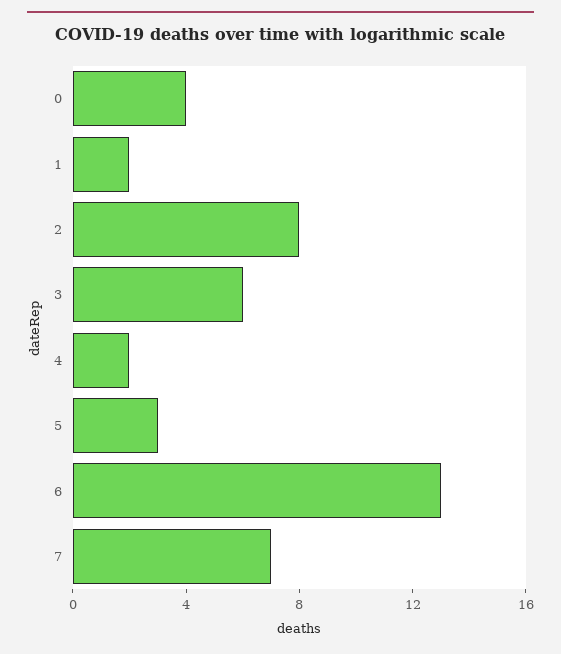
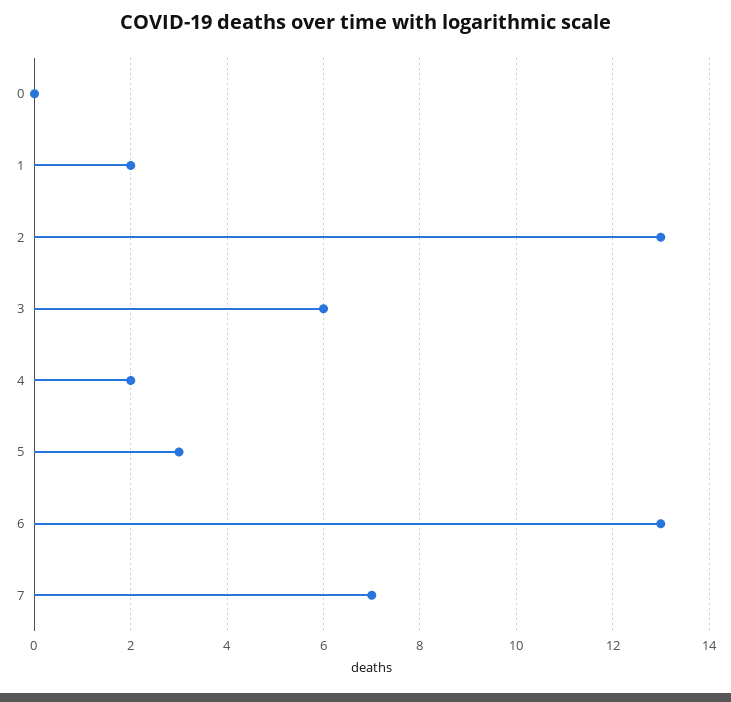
  {
-   "0": 4,
+   "0": 0,
    "1": 2,
-   "2": 8,
+   "2": 13,
    "3": 6,
    "4": 2,
    "5": 3,
    "6": 13,
    "7": 7
  }

